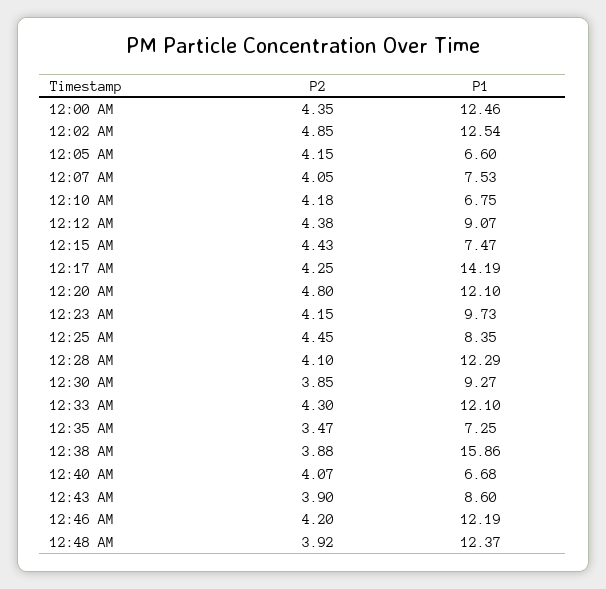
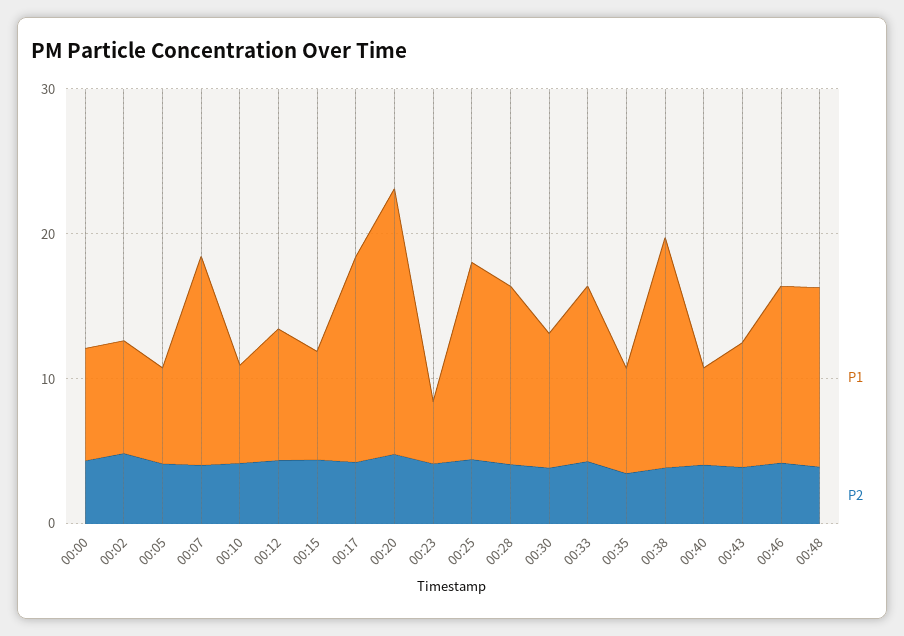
  {
    "P2": {
      "12:00 AM": 4.35,
      "12:02 AM": 4.85,
      "12:05 AM": 4.15,
      "12:07 AM": 4.05,
      "12:10 AM": 4.18,
      "12:12 AM": 4.38,
      "12:15 AM": 4.43,
      "12:17 AM": 4.25,
      "12:20 AM": 4.8,
      "12:23 AM": 4.15,
      "12:25 AM": 4.45,
      "12:28 AM": 4.1,
      "12:30 AM": 3.85,
      "12:33 AM": 4.3,
      "12:35 AM": 3.47,
      "12:38 AM": 3.88,
      "12:40 AM": 4.07,
      "12:43 AM": 3.9,
      "12:46 AM": 4.2,
      "12:48 AM": 3.92
    },
    "P1": {
-     "12:00 AM": 12.46,
+     "12:00 AM": 8,
-     "12:02 AM": 12.54,
+     "12:02 AM": 8,
      "12:05 AM": 6.6,
-     "12:07 AM": 7.53,
+     "12:07 AM": 14,
      "12:10 AM": 6.75,
      "12:12 AM": 9.07,
      "12:15 AM": 7.47,
      "12:17 AM": 14.19,
-     "12:20 AM": 12.1,
+     "12:20 AM": 18,
-     "12:23 AM": 9.73,
+     "12:23 AM": 4,
-     "12:25 AM": 8.35,
+     "12:25 AM": 14,
      "12:28 AM": 12.29,
      "12:30 AM": 9.27,
      "12:33 AM": 12.1,
      "12:35 AM": 7.25,
      "12:38 AM": 15.86,
      "12:40 AM": 6.68,
      "12:43 AM": 8.6,
      "12:46 AM": 12.19,
      "12:48 AM": 12.37
    }
  }

